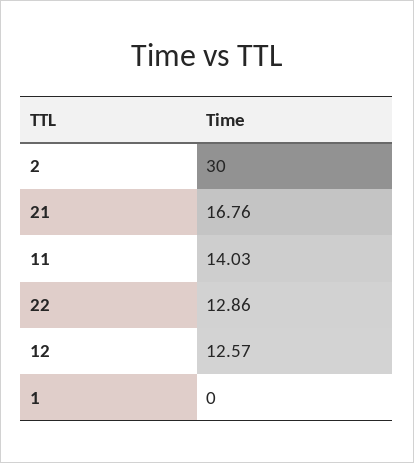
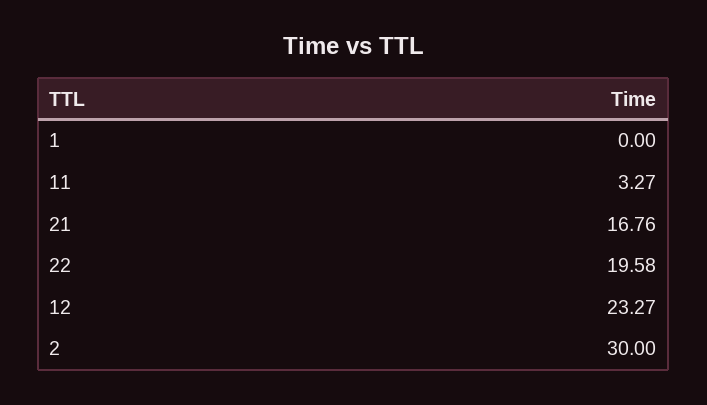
  {
    "2": 30,
    "21": 16.76,
-   "11": 14.03,
+   "11": 3.27,
-   "22": 12.86,
+   "22": 19.58,
-   "12": 12.57,
+   "12": 23.27,
    "1": 0
  }

